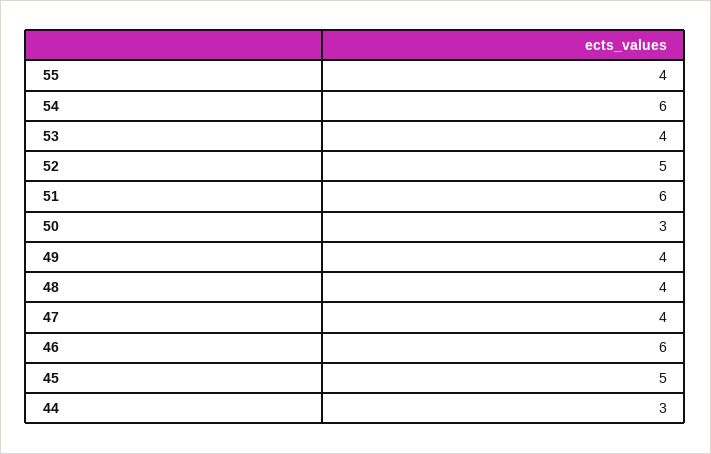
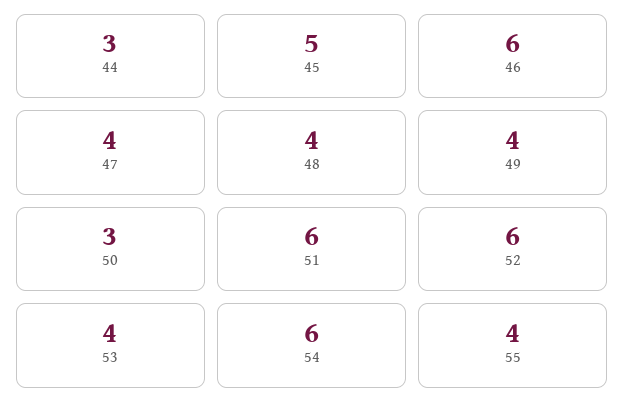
  {
    "55": 4,
    "54": 6,
    "53": 4,
-   "52": 5,
+   "52": 6,
    "51": 6,
    "50": 3,
    "49": 4,
    "48": 4,
    "47": 4,
    "46": 6,
    "45": 5,
    "44": 3
  }

